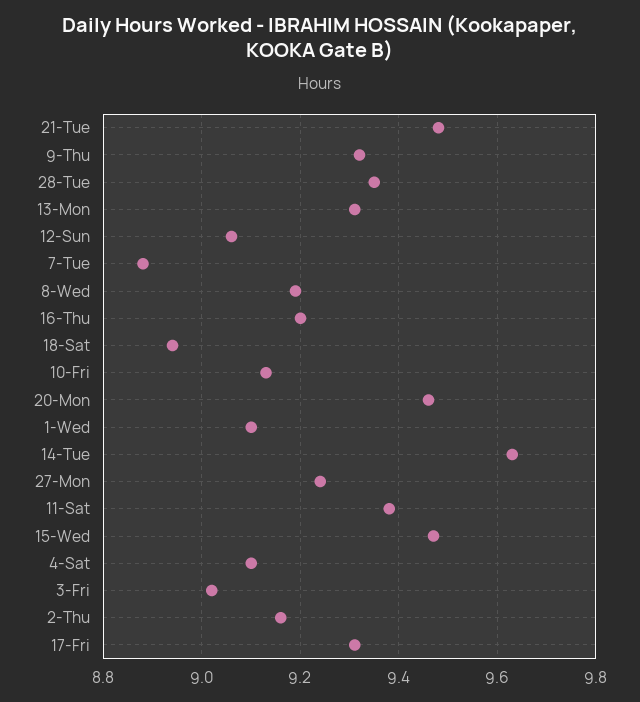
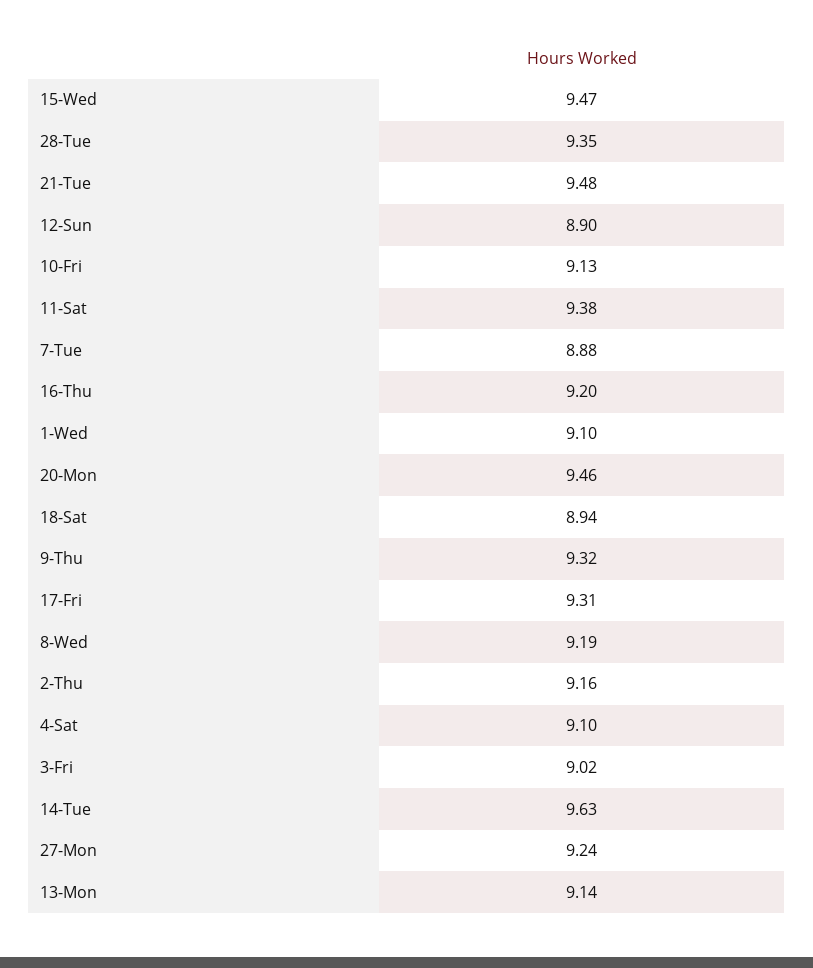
  {
    "21-Tue": 9.48,
    "9-Thu": 9.32,
    "28-Tue": 9.35,
-   "13-Mon": 9.3,
+   "13-Mon": 9.14,
-   "12-Sun": 9.05,
+   "12-Sun": 8.9,
    "7-Tue": 8.88,
    "8-Wed": 9.19,
    "16-Thu": 9.2,
    "18-Sat": 8.94,
    "10-Fri": 9.13,
    "20-Mon": 9.46,
    "1-Wed": 9.1,
    "14-Tue": 9.63,
    "27-Mon": 9.24,
    "11-Sat": 9.38,
    "15-Wed": 9.47,
    "4-Sat": 9.1,
    "3-Fri": 9.02,
    "2-Thu": 9.16,
    "17-Fri": 9.31
  }

